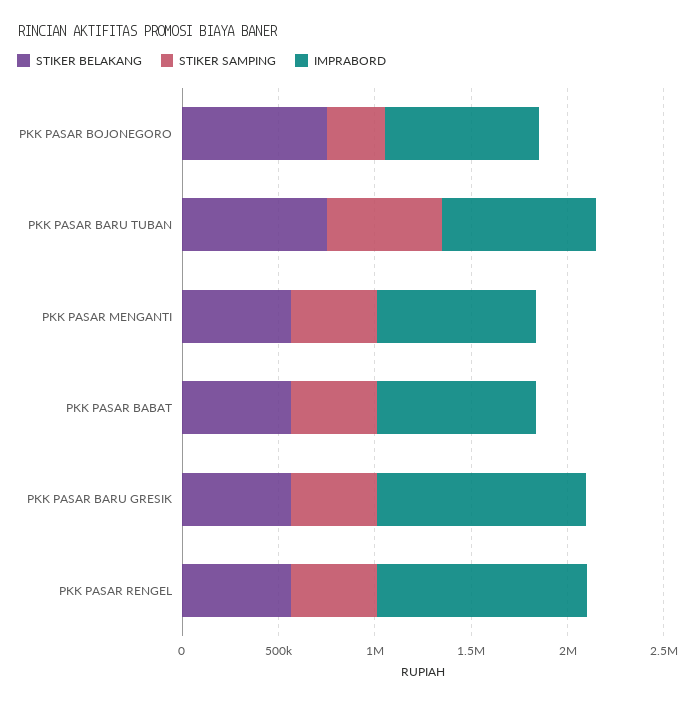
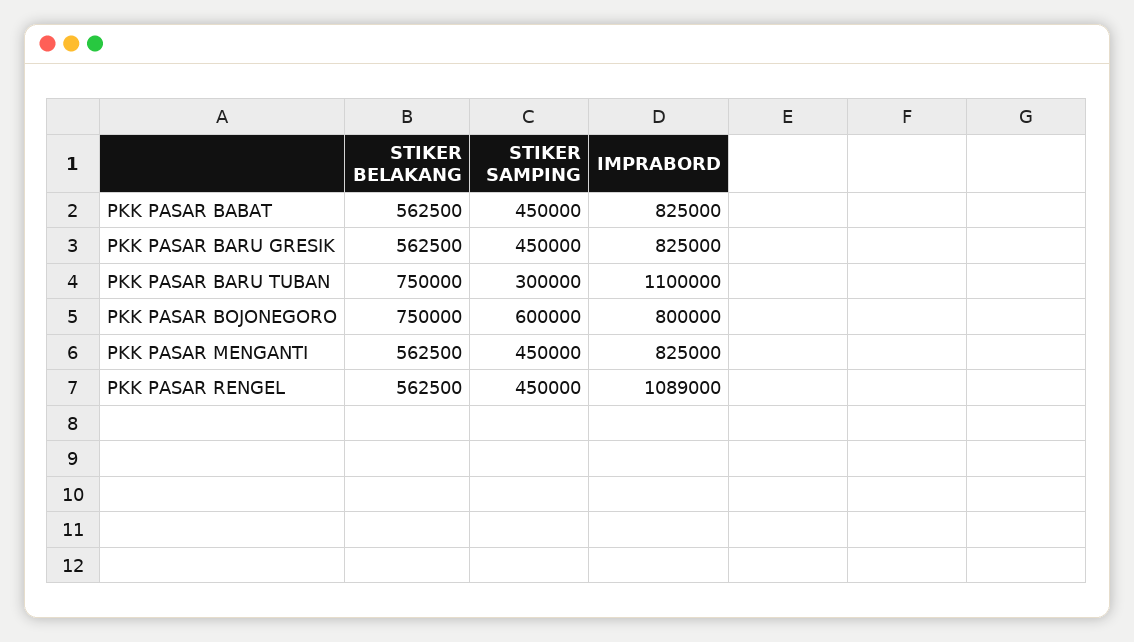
  {
    "STIKER BELAKANG": {
      "PKK PASAR BOJONEGORO": 750000,
      "PKK PASAR BARU TUBAN": 750000,
      "PKK PASAR MENGANTI": 562500,
      "PKK PASAR BABAT": 562500,
      "PKK PASAR BARU GRESIK": 562500,
      "PKK PASAR RENGEL": 562500
    },
    "STIKER SAMPING": {
-     "PKK PASAR BOJONEGORO": 300000,
+     "PKK PASAR BOJONEGORO": 600000,
-     "PKK PASAR BARU TUBAN": 600000,
+     "PKK PASAR BARU TUBAN": 300000,
      "PKK PASAR MENGANTI": 450000,
      "PKK PASAR BABAT": 450000,
      "PKK PASAR BARU GRESIK": 450000,
      "PKK PASAR RENGEL": 450000
    },
    "IMPRABORD": {
      "PKK PASAR BOJONEGORO": 800000,
-     "PKK PASAR BARU TUBAN": 800000,
+     "PKK PASAR BARU TUBAN": 1100000,
      "PKK PASAR MENGANTI": 825000,
      "PKK PASAR BABAT": 825000,
-     "PKK PASAR BARU GRESIK": 1100000,
+     "PKK PASAR BARU GRESIK": 825000,
      "PKK PASAR RENGEL": 1089000
    }
  }

